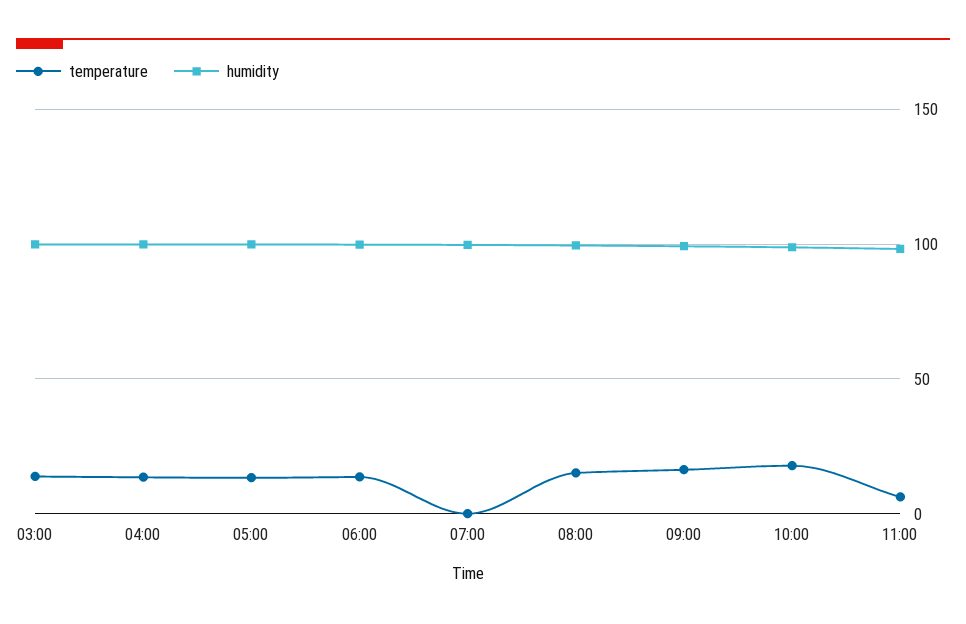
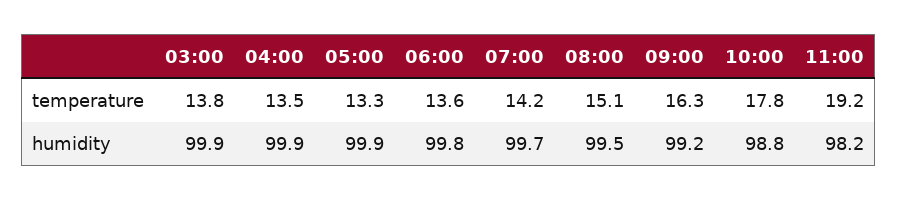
  {
    "temperature": {
      "03:00": 13.8,
      "04:00": 13.5,
      "05:00": 13.3,
      "06:00": 13.6,
-     "07:00": 0,
+     "07:00": 14.2,
      "08:00": 15.1,
      "09:00": 16.3,
      "10:00": 17.8,
-     "11:00": 5
+     "11:00": 19.2
    },
    "humidity": {
      "03:00": 99.9,
      "04:00": 99.9,
      "05:00": 99.9,
      "06:00": 99.8,
      "07:00": 99.7,
      "08:00": 99.5,
      "09:00": 99.2,
      "10:00": 98.8,
      "11:00": 98.2
    }
  }

